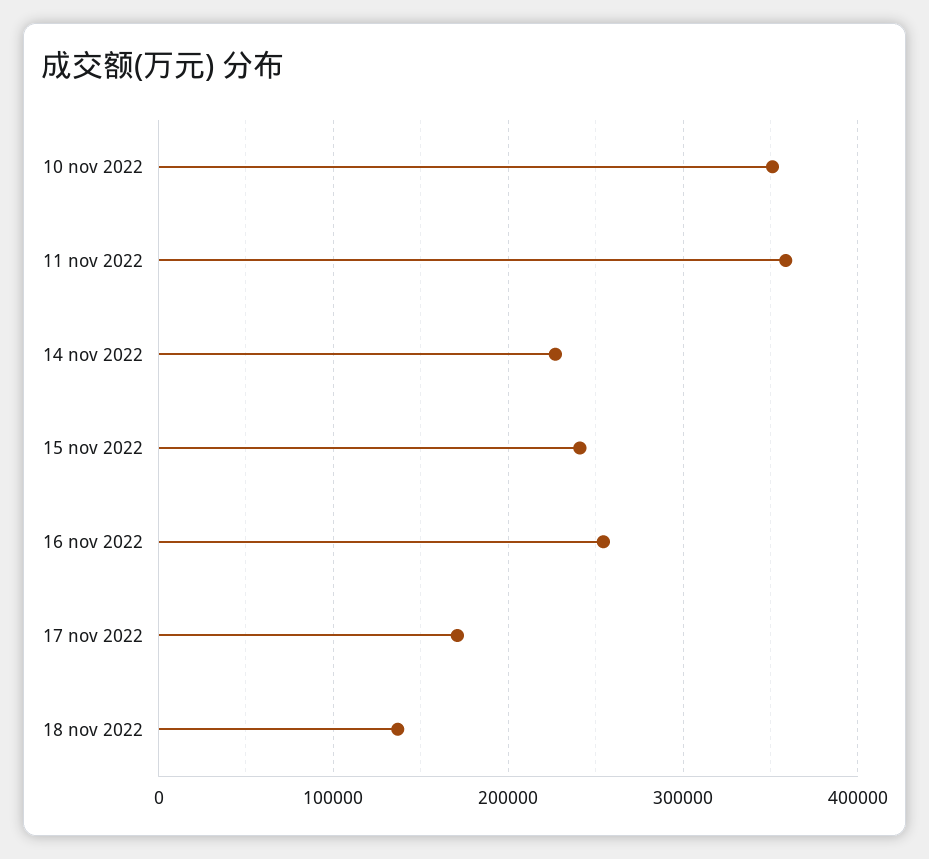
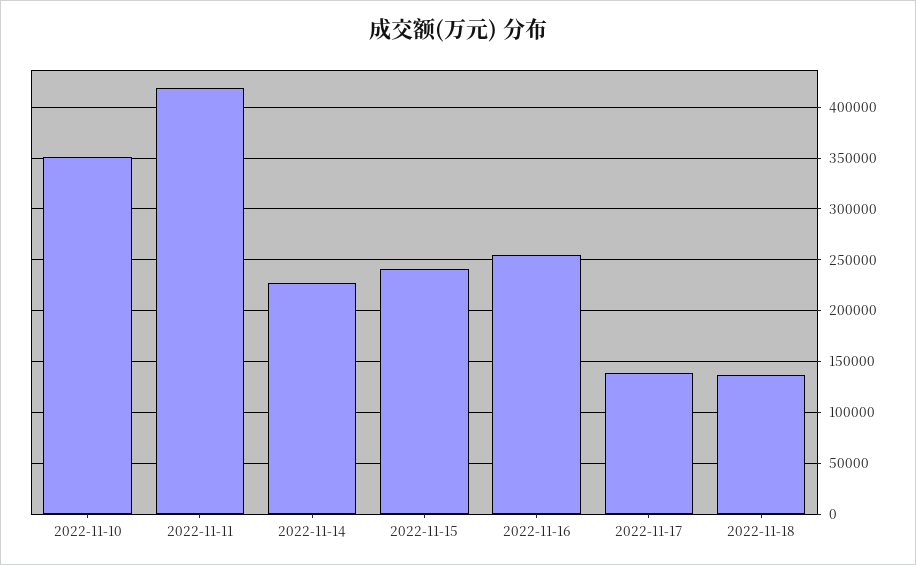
  {
    "10 nov 2022": 350000,
-   "11 nov 2022": 360000,
+   "11 nov 2022": 420000,
    "14 nov 2022": 230000,
    "15 nov 2022": 240000,
    "16 nov 2022": 250000,
-   "17 nov 2022": 170000,
+   "17 nov 2022": 140000,
    "18 nov 2022": 140000
  }

